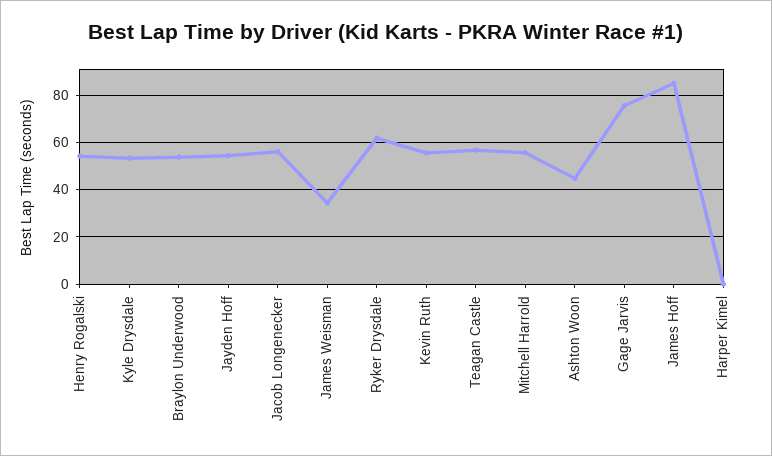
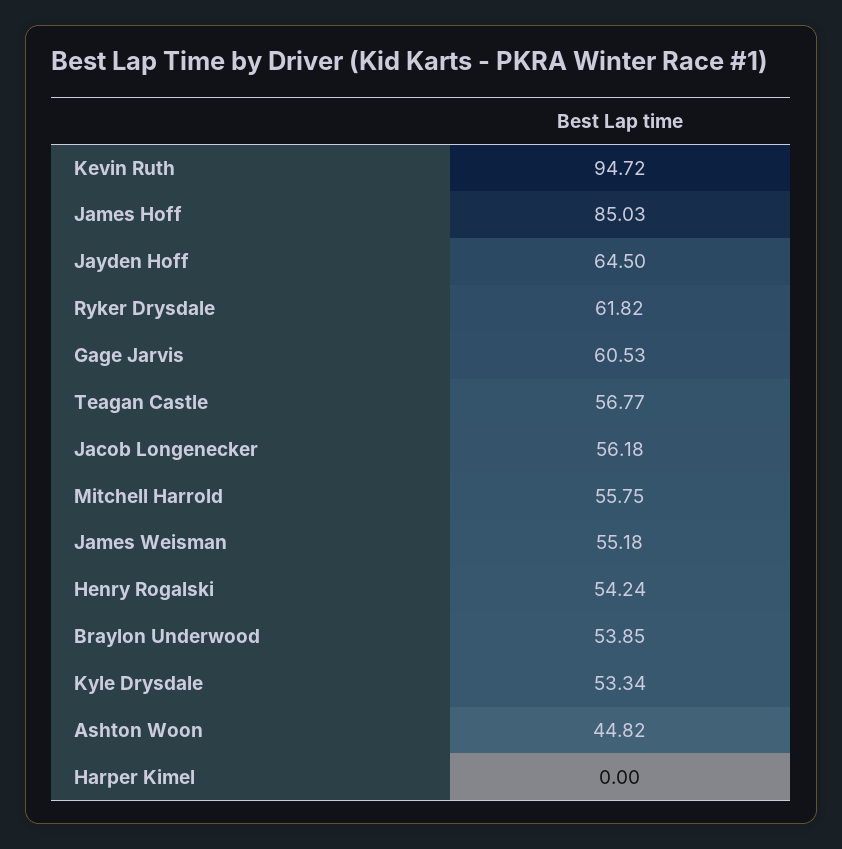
  {
    "Henry Rogalski": 54.24,
    "Kyle Drysdale": 53.34,
    "Braylon Underwood": 53.85,
-   "Jayden Hoff": 55,
+   "Jayden Hoff": 64.5,
    "Jacob Longenecker": 56.18,
-   "James Weisman": 35,
+   "James Weisman": 55.18,
    "Ryker Drysdale": 61.82,
-   "Kevin Ruth": 55,
+   "Kevin Ruth": 94.72,
    "Teagan Castle": 56.77,
    "Mitchell Harrold": 55.75,
    "Ashton Woon": 44.82,
-   "Gage Jarvis": 75,
+   "Gage Jarvis": 60.53,
    "James Hoff": 85.03,
    "Harper Kimel": 0
  }

